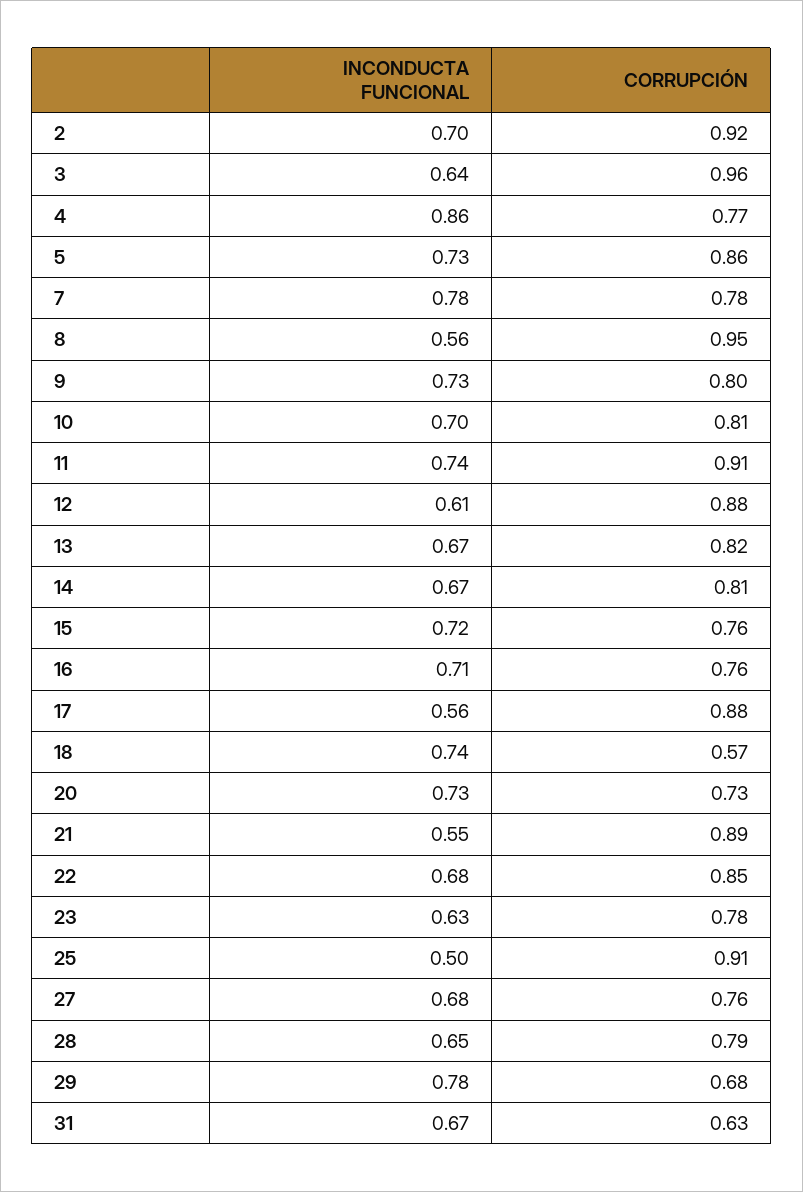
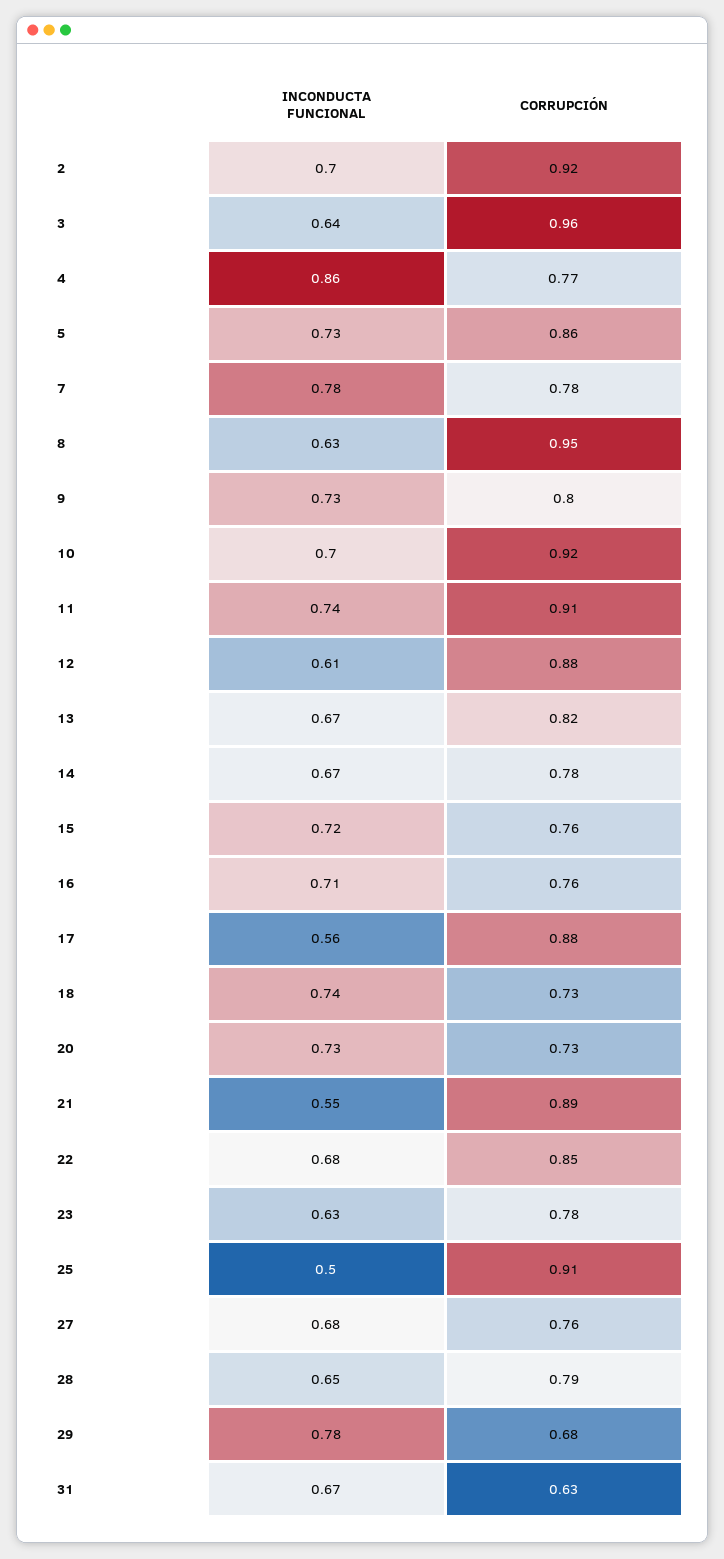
  {
    "INCONDUCTA FUNCIONAL": {
      "2": 0.7,
      "3": 0.64,
      "4": 0.86,
      "5": 0.73,
      "7": 0.78,
-     "8": 0.56,
+     "8": 0.63,
      "9": 0.73,
      "10": 0.7,
      "11": 0.74,
      "12": 0.61,
      "13": 0.67,
      "14": 0.67,
      "15": 0.72,
      "16": 0.71,
      "17": 0.56,
      "18": 0.74,
      "20": 0.73,
      "21": 0.55,
      "22": 0.68,
      "23": 0.63,
      "25": 0.5,
      "27": 0.68,
      "28": 0.65,
      "29": 0.78,
      "31": 0.67
    },
    "CORRUPCIÓN": {
      "2": 0.92,
      "3": 0.96,
      "4": 0.77,
      "5": 0.86,
      "7": 0.78,
      "8": 0.95,
      "9": 0.8,
-     "10": 0.81,
+     "10": 0.92,
      "11": 0.91,
      "12": 0.88,
      "13": 0.82,
-     "14": 0.81,
+     "14": 0.78,
      "15": 0.76,
      "16": 0.76,
      "17": 0.88,
-     "18": 0.57,
+     "18": 0.73,
      "20": 0.73,
      "21": 0.89,
      "22": 0.85,
      "23": 0.78,
      "25": 0.91,
      "27": 0.76,
      "28": 0.79,
      "29": 0.68,
      "31": 0.63
    }
  }

